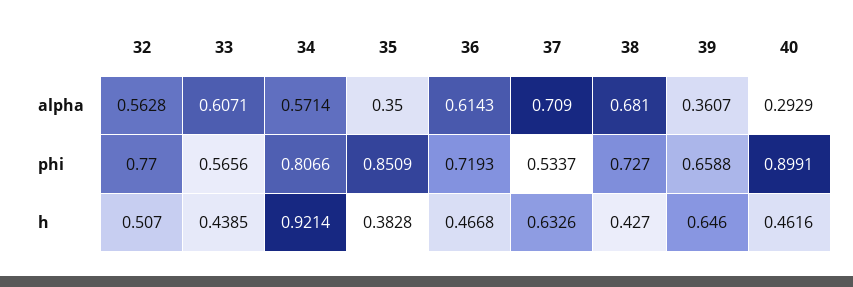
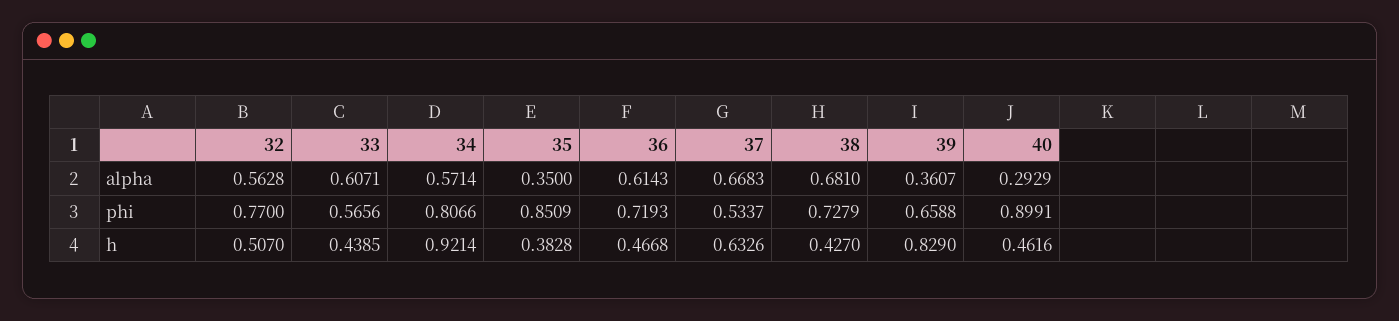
  {
    "32": {
      "alpha": 0.5628,
      "phi": 0.77,
      "h": 0.507
    },
    "33": {
      "alpha": 0.6071,
      "phi": 0.5656,
      "h": 0.4385
    },
    "34": {
      "alpha": 0.5714,
      "phi": 0.8066,
      "h": 0.9214
    },
    "35": {
      "alpha": 0.35,
      "phi": 0.8509,
      "h": 0.3828
    },
    "36": {
      "alpha": 0.6143,
      "phi": 0.7193,
      "h": 0.4668
    },
    "37": {
-     "alpha": 0.709,
+     "alpha": 0.6683,
      "phi": 0.5337,
      "h": 0.6326
    },
    "38": {
      "alpha": 0.681,
-     "phi": 0.727,
+     "phi": 0.7279,
      "h": 0.427
    },
    "39": {
      "alpha": 0.3607,
      "phi": 0.6588,
-     "h": 0.646
+     "h": 0.829
    },
    "40": {
      "alpha": 0.2929,
      "phi": 0.8991,
      "h": 0.4616
    }
  }

